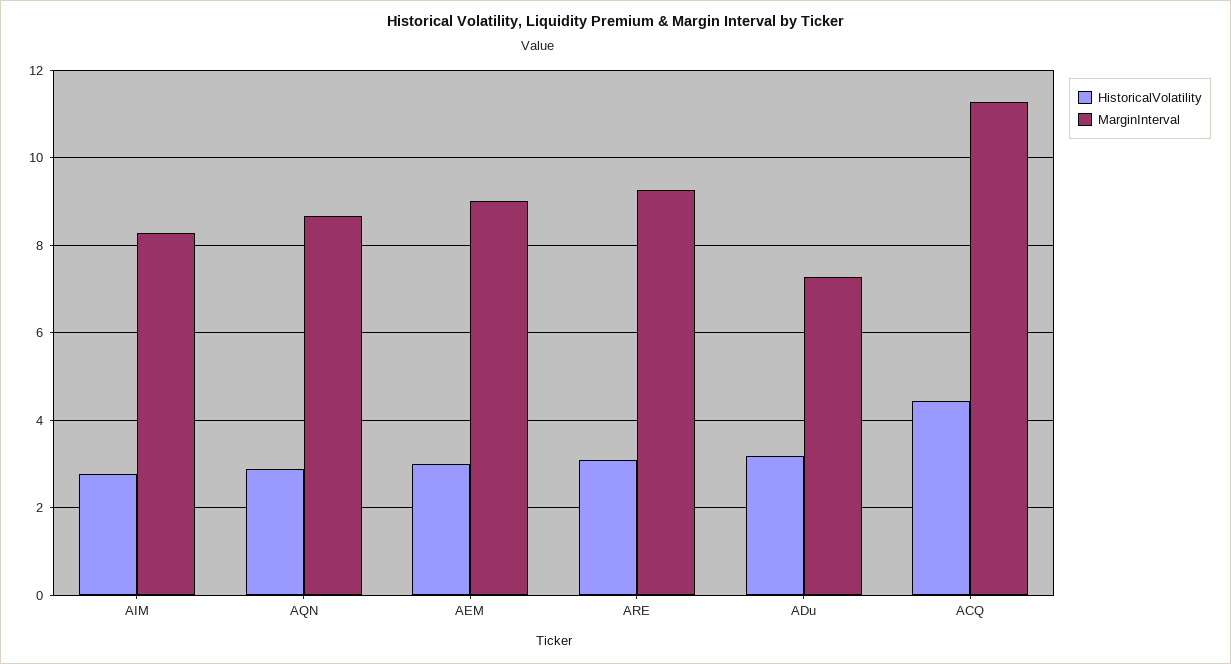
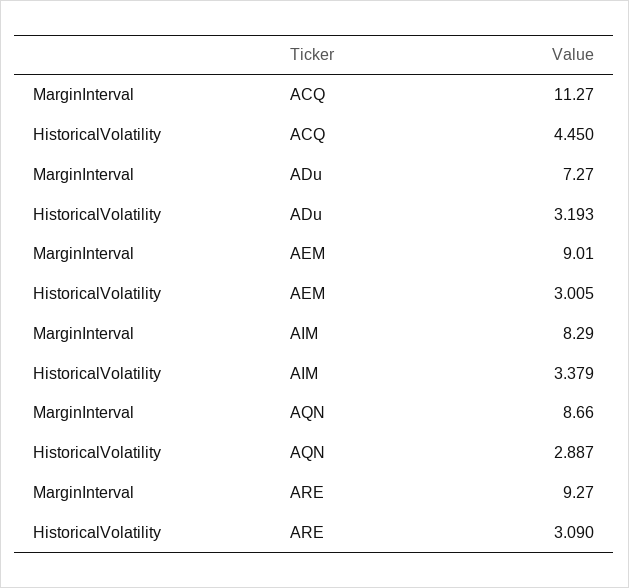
  {
    "HistoricalVolatility": {
-     "AIM": 2.8,
+     "AIM": 3.379,
      "AQN": 2.887,
      "AEM": 3.005,
      "ARE": 3.09,
      "ADu": 3.193,
      "ACQ": 4.45
    },
    "MarginInterval": {
      "AIM": 8.29,
      "AQN": 8.66,
      "AEM": 9.01,
      "ARE": 9.27,
      "ADu": 7.27,
      "ACQ": 11.27
    }
  }

